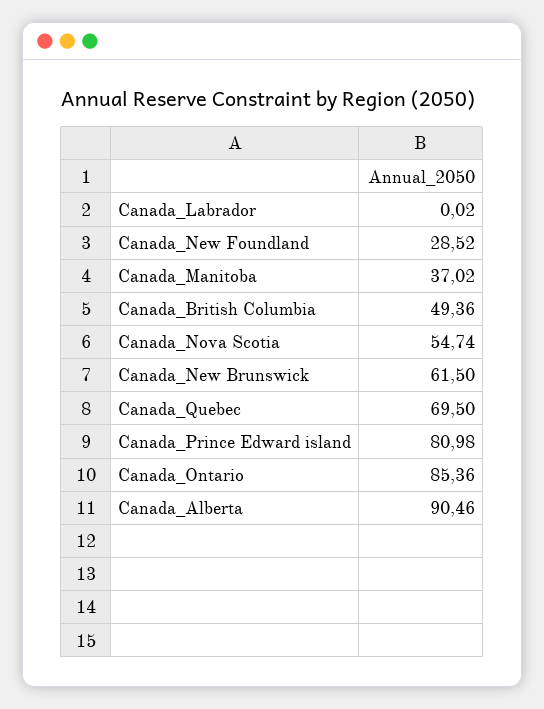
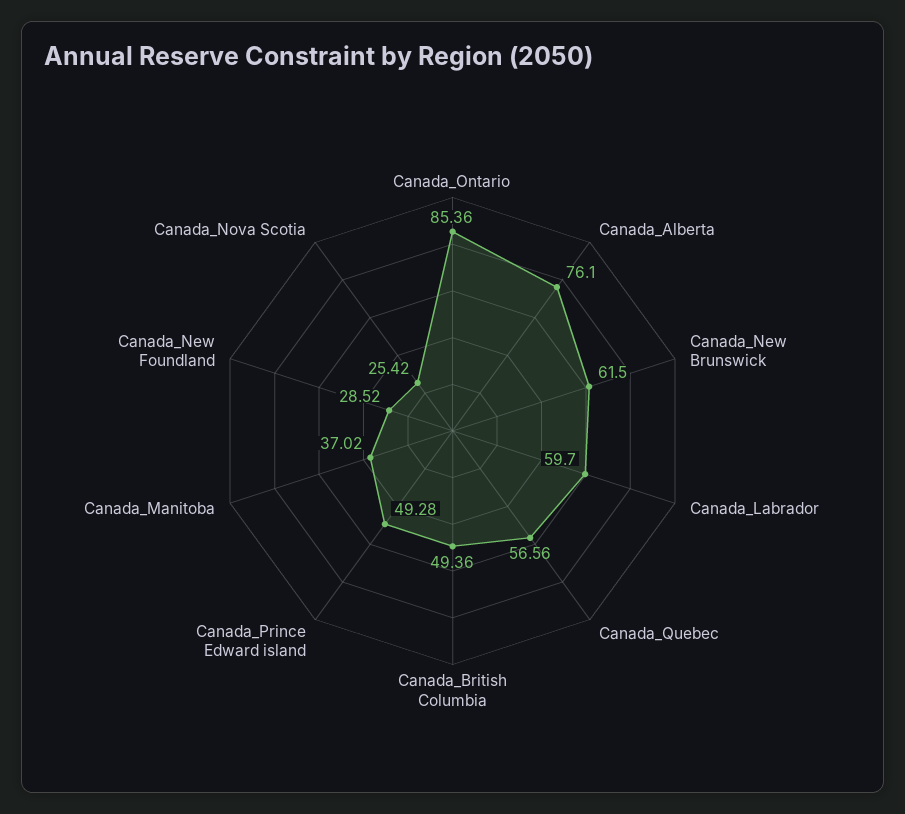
  {
-   "Canada_Labrador": 0.02,
+   "Canada_Labrador": 59.7,
    "Canada_New Foundland": 28.52,
    "Canada_Manitoba": 37.02,
    "Canada_British Columbia": 49.36,
-   "Canada_Nova Scotia": 54.74,
+   "Canada_Nova Scotia": 25.42,
    "Canada_New Brunswick": 61.5,
-   "Canada_Quebec": 69.5,
+   "Canada_Quebec": 56.56,
-   "Canada_Prince Edward island": 80.98,
+   "Canada_Prince Edward island": 49.28,
    "Canada_Ontario": 85.36,
-   "Canada_Alberta": 90.46
+   "Canada_Alberta": 76.1
  }

